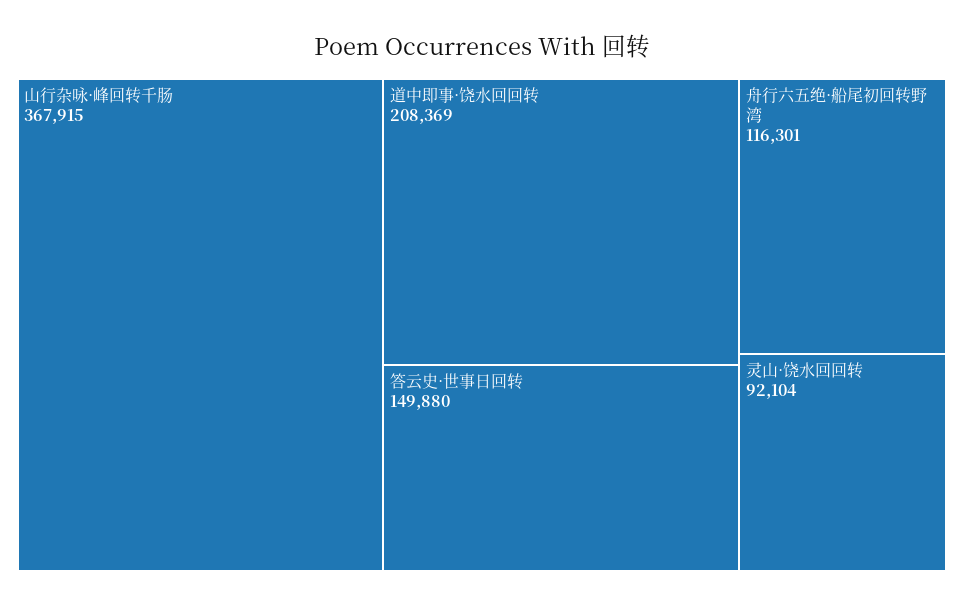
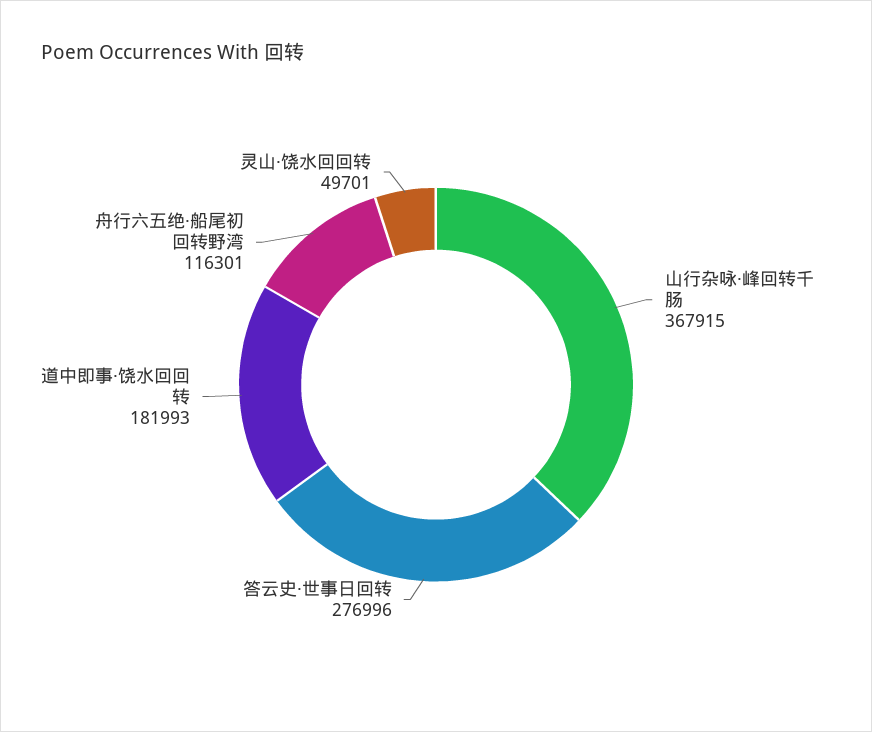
  {
    "山行杂咏·峰回转千肠": 367915,
-   "道中即事·饶水回回转": 208369,
+   "道中即事·饶水回回转": 181993,
-   "答云史·世事日回转": 149880,
+   "答云史·世事日回转": 276996,
    "舟行六五绝·船尾初回转野湾": 116301,
-   "灵山·饶水回回转": 92104
+   "灵山·饶水回回转": 49701
  }

